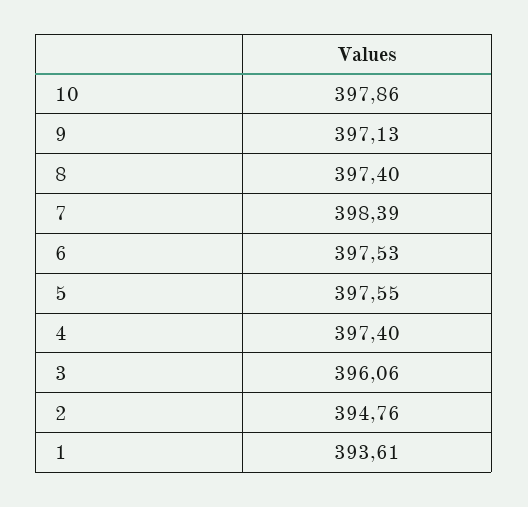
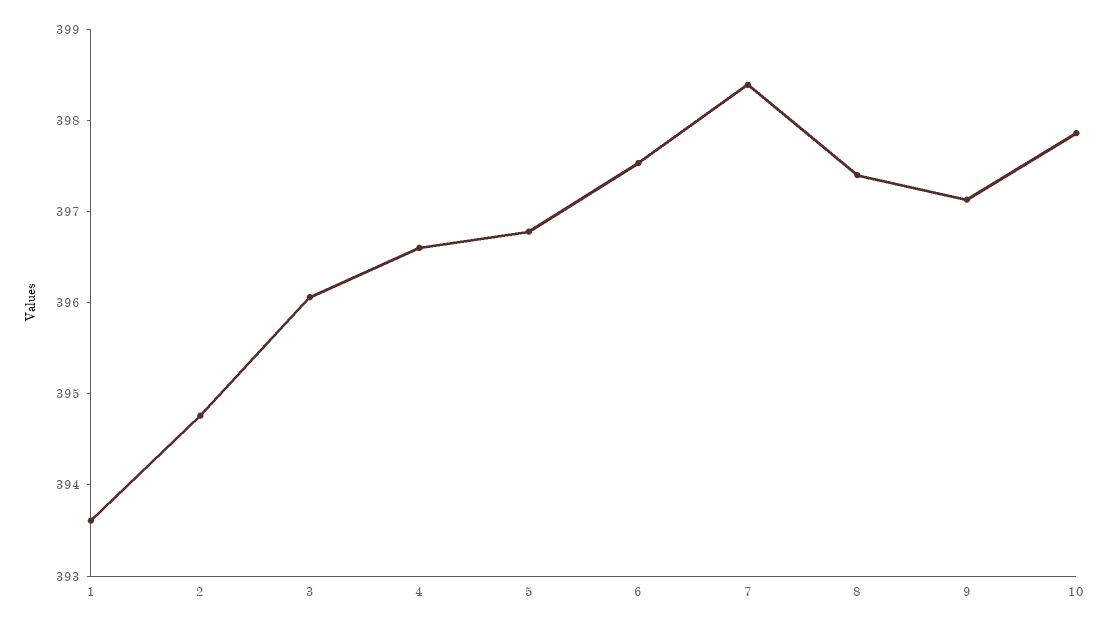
  {
    "10": 397.86,
    "9": 397.13,
    "8": 397.4,
    "7": 398.39,
    "6": 397.53,
-   "5": 397.55,
+   "5": 396.8,
-   "4": 397.4,
+   "4": 396.6,
    "3": 396.06,
    "2": 394.76,
    "1": 393.61
  }

